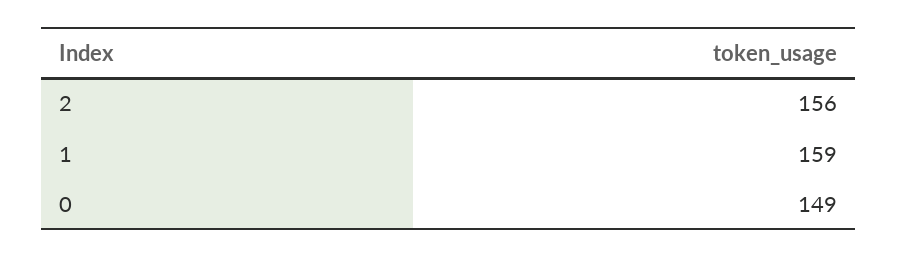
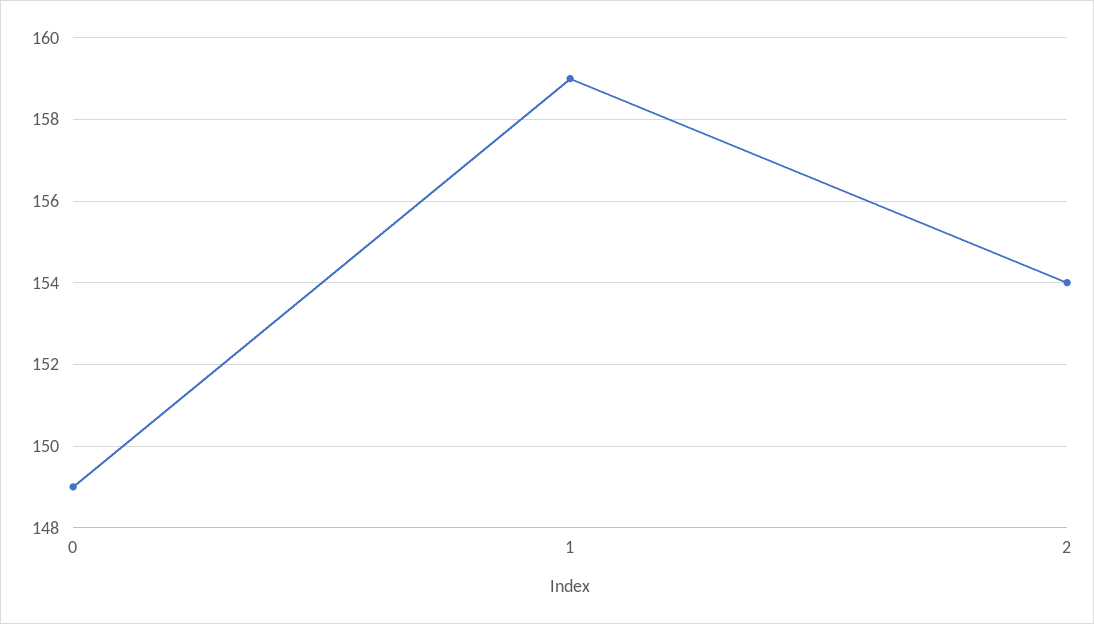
  {
-   "2": 156,
+   "2": 154,
    "1": 159,
    "0": 149
  }

